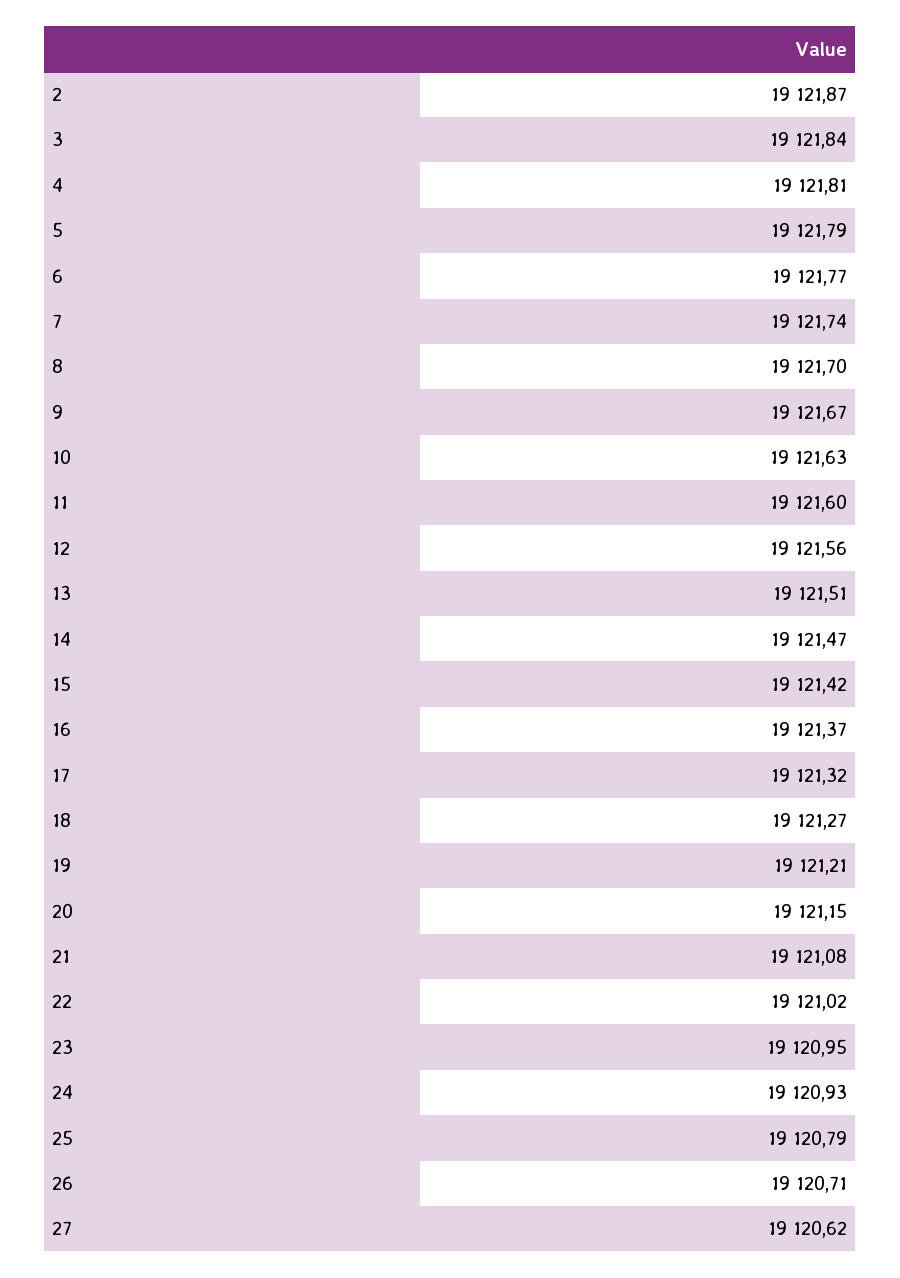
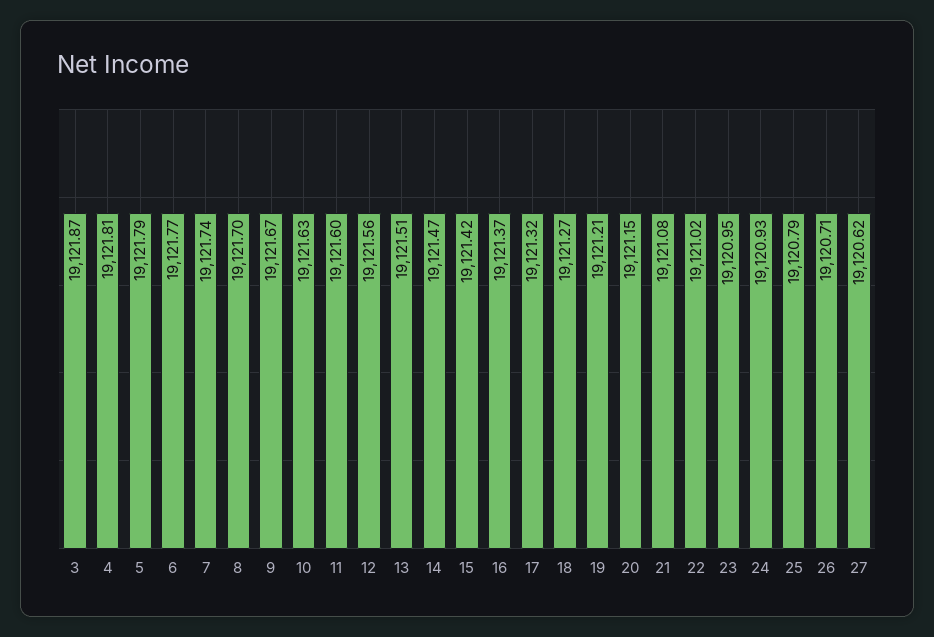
  {
-   "2": 19121.87,
-   "3": 19121.84,
+   "3": 19121.87,
    "4": 19121.81,
    "5": 19121.79,
    "6": 19121.77,
    "7": 19121.74,
    "8": 19121.7,
    "9": 19121.67,
    "10": 19121.63,
    "11": 19121.6,
    "12": 19121.56,
    "13": 19121.51,
    "14": 19121.47,
    "15": 19121.42,
    "16": 19121.37,
    "17": 19121.32,
    "18": 19121.27,
    "19": 19121.21,
    "20": 19121.15,
    "21": 19121.08,
    "22": 19121.02,
    "23": 19120.95,
    "24": 19120.93,
    "25": 19120.79,
    "26": 19120.71,
    "27": 19120.62
  }

